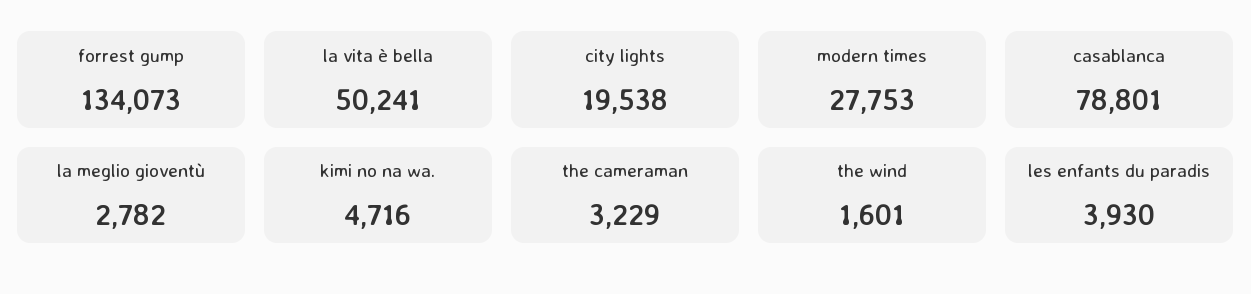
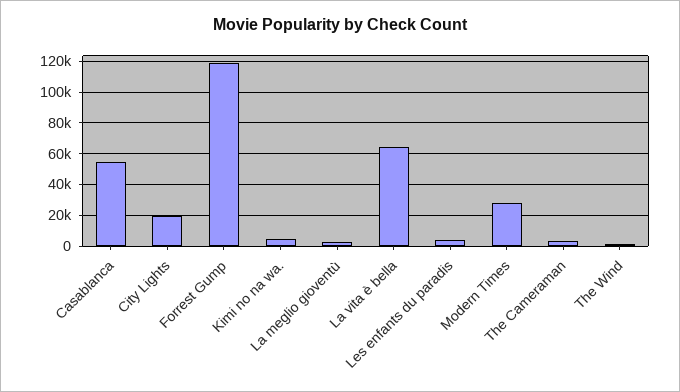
  {
-   "forrest gump": 134073,
+   "forrest gump": 120000,
-   "la vita è bella": 50241,
+   "la vita è bella": 65000,
    "city lights": 19538,
    "modern times": 27753,
-   "casablanca": 78801,
+   "casablanca": 55000,
    "la meglio gioventù": 2782,
    "kimi no na wa.": 4716,
    "the cameraman": 3229,
    "the wind": 1601,
    "les enfants du paradis": 3930
  }

